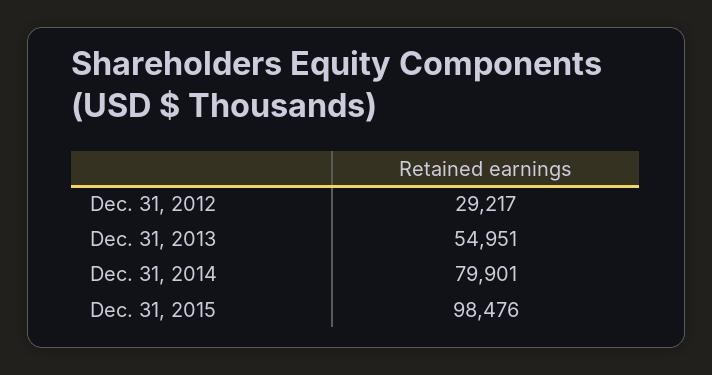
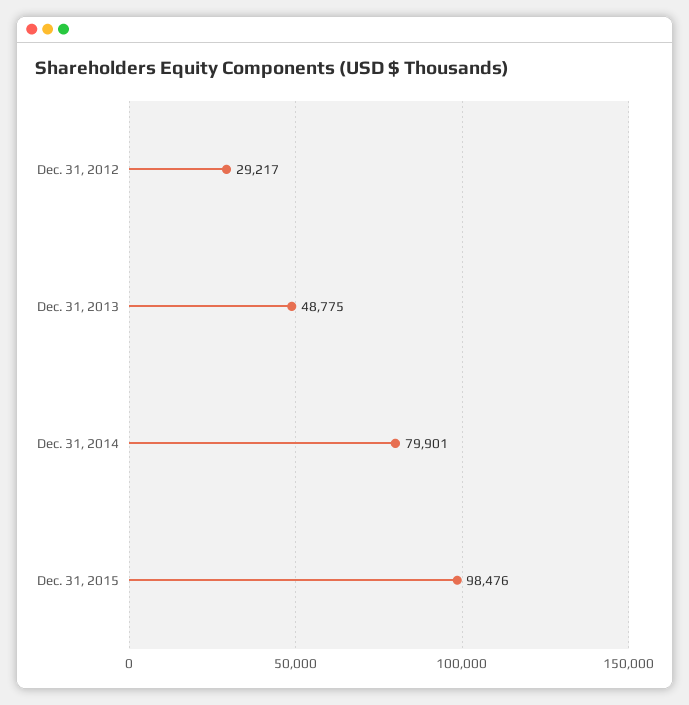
  {
    "Dec. 31, 2012": 29217,
-   "Dec. 31, 2013": 54951,
+   "Dec. 31, 2013": 48775,
    "Dec. 31, 2014": 79901,
    "Dec. 31, 2015": 98476
  }

